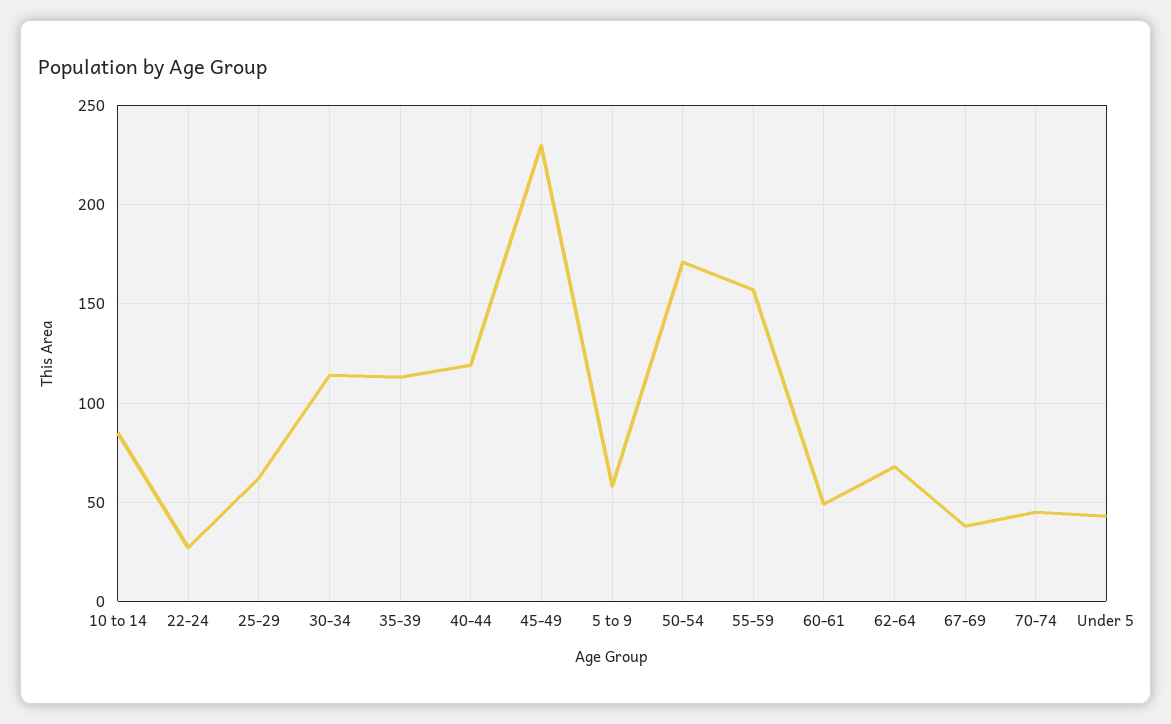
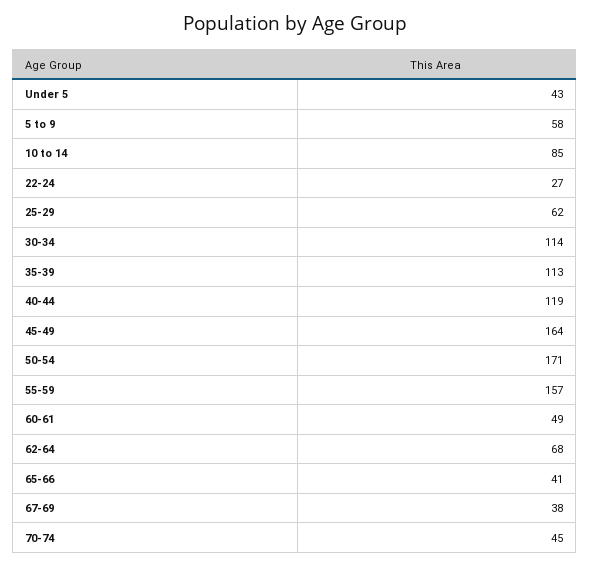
  {
    "10 to 14": 85,
    "22-24": 27,
    "25-29": 62,
    "30-34": 114,
    "35-39": 113,
    "40-44": 119,
-   "45-49": 230,
+   "45-49": 164,
    "5 to 9": 58,
    "50-54": 171,
    "55-59": 157,
    "60-61": 49,
    "62-64": 68,
    "67-69": 38,
    "70-74": 45,
-   "Under 5": 43
+   "Under 5": 43,
+   "65-66": 41
  }

